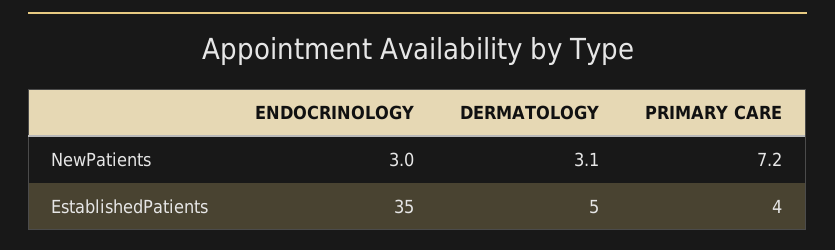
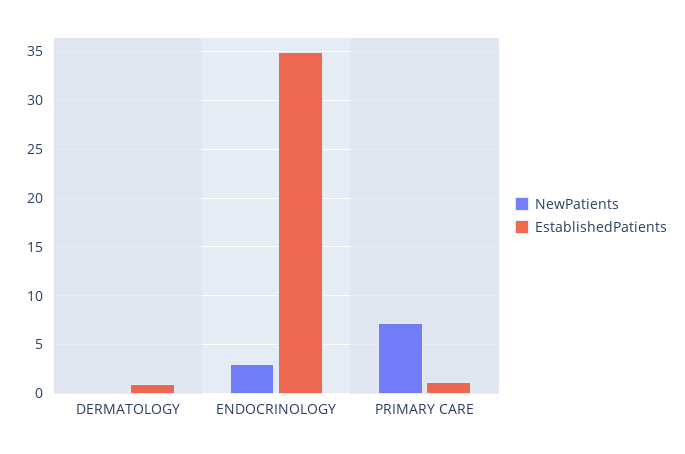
  {
    "NewPatients": {
      "ENDOCRINOLOGY": 3,
-     "DERMATOLOGY": 3.1,
+     "DERMATOLOGY": 0,
      "PRIMARY CARE": 7.2
    },
    "EstablishedPatients": {
      "ENDOCRINOLOGY": 35,
-     "DERMATOLOGY": 5,
+     "DERMATOLOGY": 1,
-     "PRIMARY CARE": 4
+     "PRIMARY CARE": 1
    }
  }

